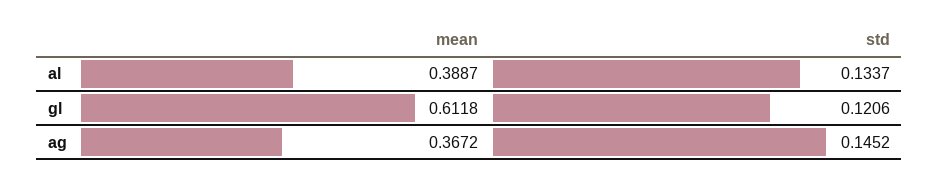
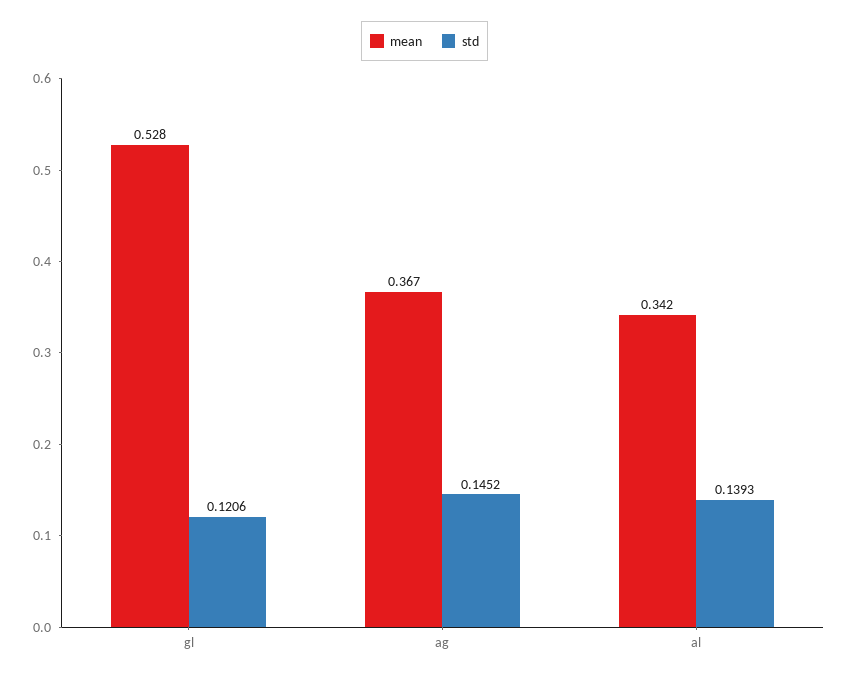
  {
    "mean": {
-     "al": 0.3887,
+     "al": 0.342,
-     "gl": 0.6118,
+     "gl": 0.528,
      "ag": 0.3672
    },
    "std": {
-     "al": 0.1337,
+     "al": 0.1393,
      "gl": 0.1206,
      "ag": 0.1452
    }
  }

